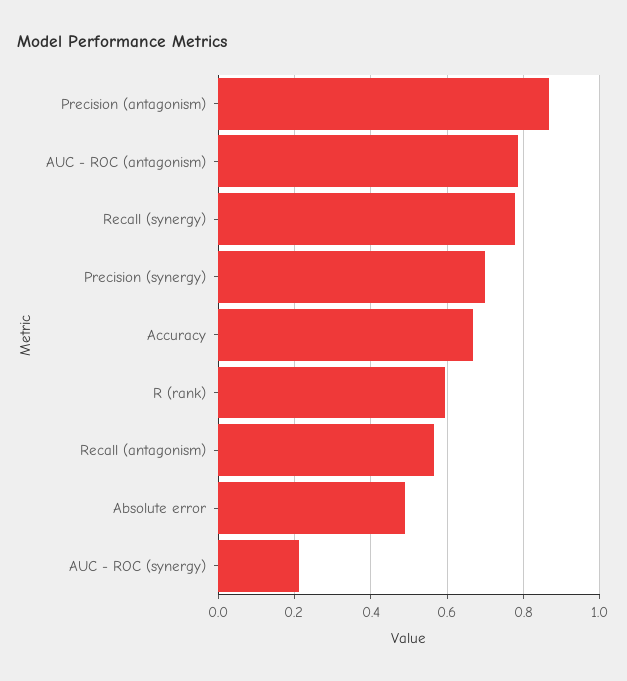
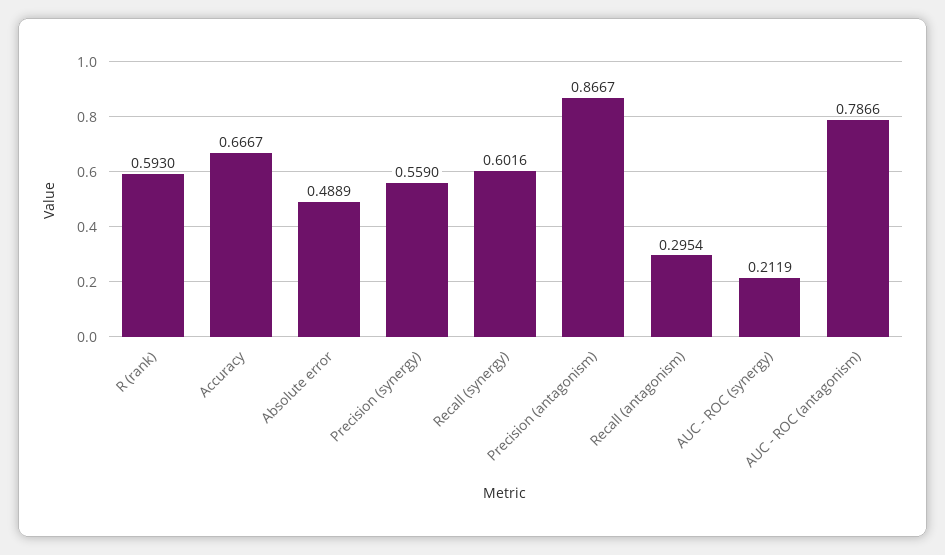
  {
    "Precision (antagonism)": 0.8667,
    "AUC - ROC (antagonism)": 0.7866,
-   "Recall (synergy)": 0.78,
+   "Recall (synergy)": 0.6016,
-   "Precision (synergy)": 0.7,
+   "Precision (synergy)": 0.559,
    "Accuracy": 0.6667,
    "R (rank)": 0.593,
-   "Recall (antagonism)": 0.56,
+   "Recall (antagonism)": 0.2954,
    "Absolute error": 0.4889,
    "AUC - ROC (synergy)": 0.2119
  }

